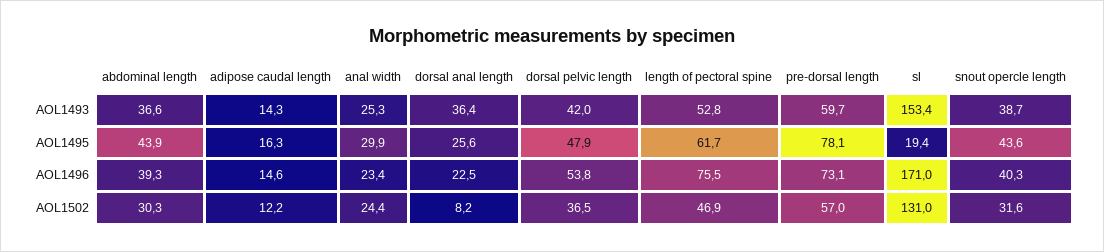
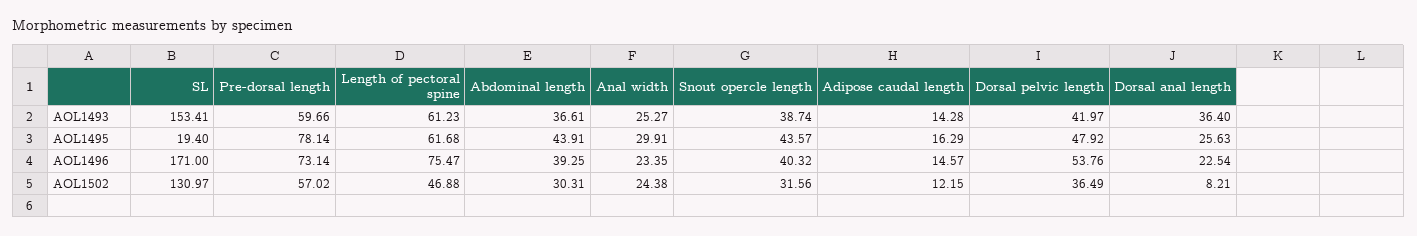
  {
    "abdominal length": {
      "AOL1493": 36.61,
      "AOL1495": 43.91,
      "AOL1496": 39.25,
      "AOL1502": 30.31
    },
    "adipose caudal length": {
      "AOL1493": 14.28,
      "AOL1495": 16.29,
      "AOL1496": 14.57,
      "AOL1502": 12.15
    },
    "anal width": {
      "AOL1493": 25.27,
      "AOL1495": 29.91,
      "AOL1496": 23.35,
      "AOL1502": 24.38
    },
    "dorsal anal length": {
      "AOL1493": 36.4,
      "AOL1495": 25.63,
      "AOL1496": 22.54,
      "AOL1502": 8.21
    },
    "dorsal pelvic length": {
      "AOL1493": 41.97,
      "AOL1495": 47.92,
      "AOL1496": 53.76,
      "AOL1502": 36.49
    },
    "length of pectoral spine": {
-     "AOL1493": 52.8,
+     "AOL1493": 61.23,
      "AOL1495": 61.68,
      "AOL1496": 75.47,
      "AOL1502": 46.88
    },
    "pre-dorsal length": {
      "AOL1493": 59.66,
      "AOL1495": 78.14,
      "AOL1496": 73.14,
      "AOL1502": 57.02
    },
    "sl": {
      "AOL1493": 153.41,
      "AOL1495": 19.4,
      "AOL1496": 171,
      "AOL1502": 130.97
    },
    "snout opercle length": {
      "AOL1493": 38.74,
      "AOL1495": 43.57,
      "AOL1496": 40.32,
      "AOL1502": 31.56
    }
  }

